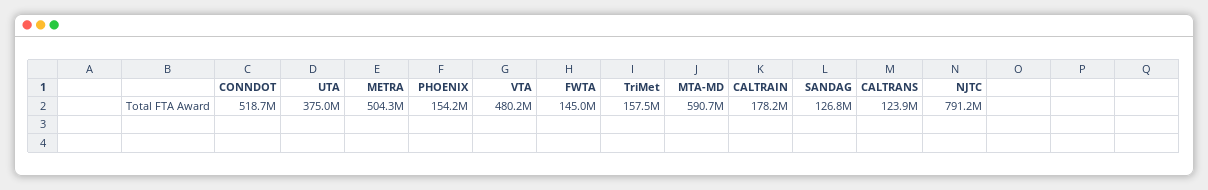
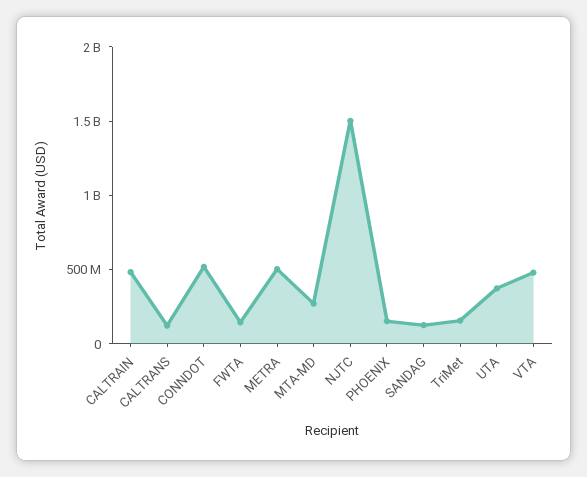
  {
    "CONNDOT": 518700000,
    "UTA": 375000000,
    "METRA": 504300000,
    "PHOENIX": 154200000,
    "VTA": 480200000,
    "FWTA": 145000000,
    "TriMet": 157500000,
-   "MTA-MD": 590700000,
+   "MTA-MD": 300000000,
-   "CALTRAIN": 178200000,
+   "CALTRAIN": 500000000,
    "SANDAG": 126800000,
    "CALTRANS": 123900000,
-   "NJTC": 791200000
+   "NJTC": 1500000000
  }

